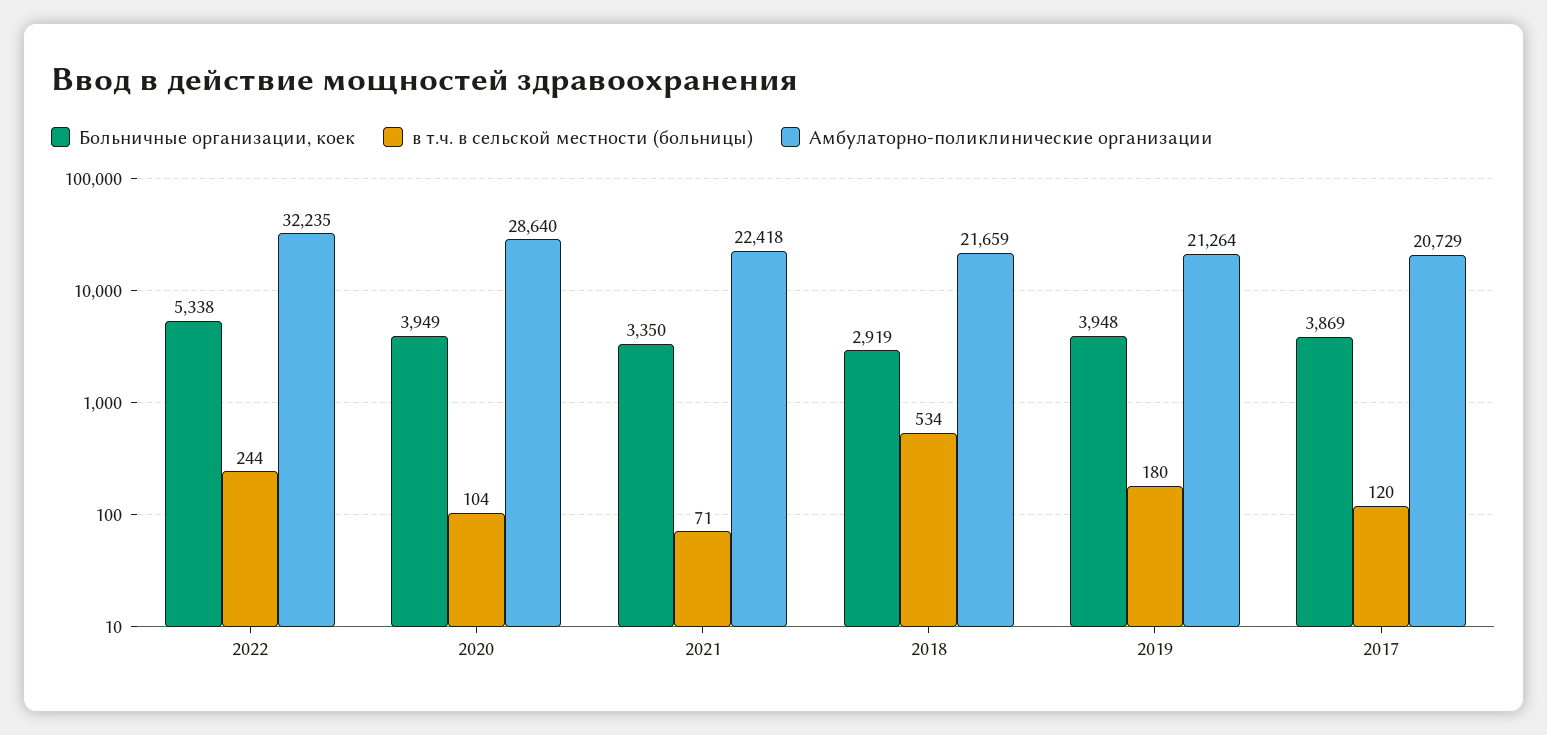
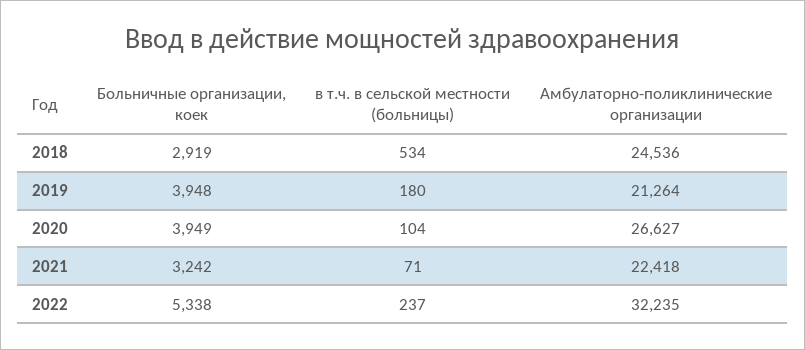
  {
    "Больничные организации, коек": {
      "2022": 5338,
      "2020": 3949,
-     "2021": 3350,
+     "2021": 3242,
      "2018": 2919,
-     "2019": 3948,
+     "2019": 3948
-     "2017": 3869
    },
    "в т.ч. в сельской местности (больницы)": {
-     "2022": 244,
+     "2022": 237,
      "2020": 104,
      "2021": 71,
      "2018": 534,
-     "2019": 180,
+     "2019": 180
-     "2017": 120
    },
    "Амбулаторно-поликлинические организации": {
      "2022": 32235,
-     "2020": 28640,
+     "2020": 26627,
      "2021": 22418,
-     "2018": 21659,
+     "2018": 24536,
-     "2019": 21264,
+     "2019": 21264
-     "2017": 20729
    }
  }

